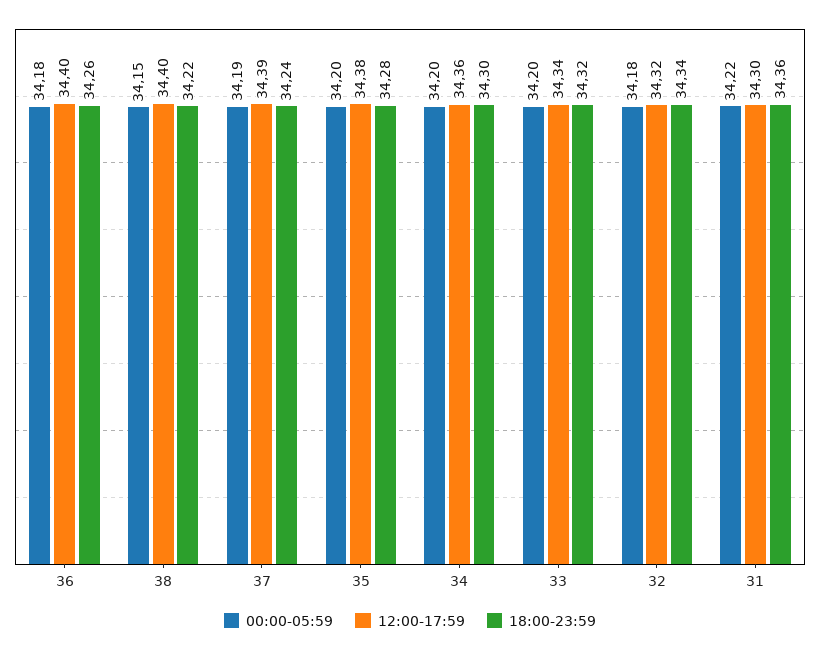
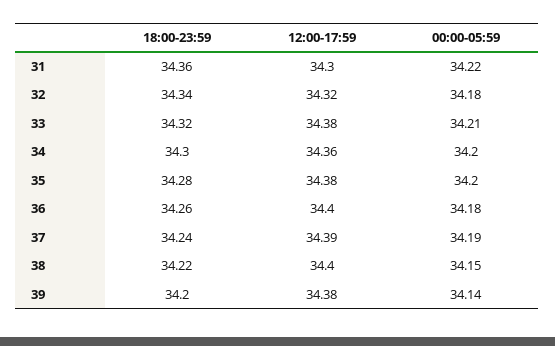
  {
    "00:00-05:59": {
      "36": 34.18,
      "38": 34.15,
      "37": 34.19,
      "35": 34.2,
      "34": 34.2,
-     "33": 34.2,
+     "33": 34.21,
      "32": 34.18,
-     "31": 34.22
+     "31": 34.22,
+     "39": 34.14
    },
    "12:00-17:59": {
      "36": 34.4,
      "38": 34.4,
      "37": 34.39,
      "35": 34.38,
      "34": 34.36,
-     "33": 34.34,
+     "33": 34.38,
      "32": 34.32,
-     "31": 34.3
+     "31": 34.3,
+     "39": 34.38
    },
    "18:00-23:59": {
      "36": 34.26,
      "38": 34.22,
      "37": 34.24,
      "35": 34.28,
      "34": 34.3,
      "33": 34.32,
      "32": 34.34,
-     "31": 34.36
+     "31": 34.36,
+     "39": 34.2
    }
  }

